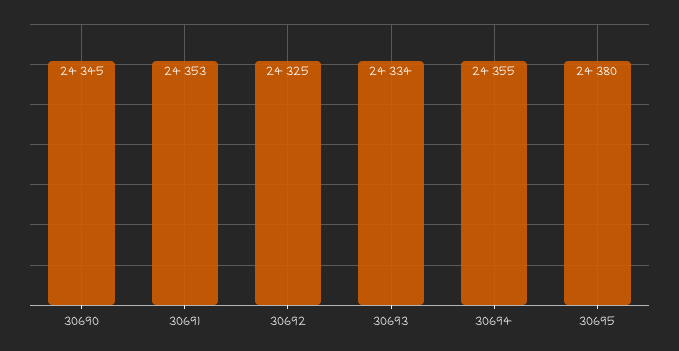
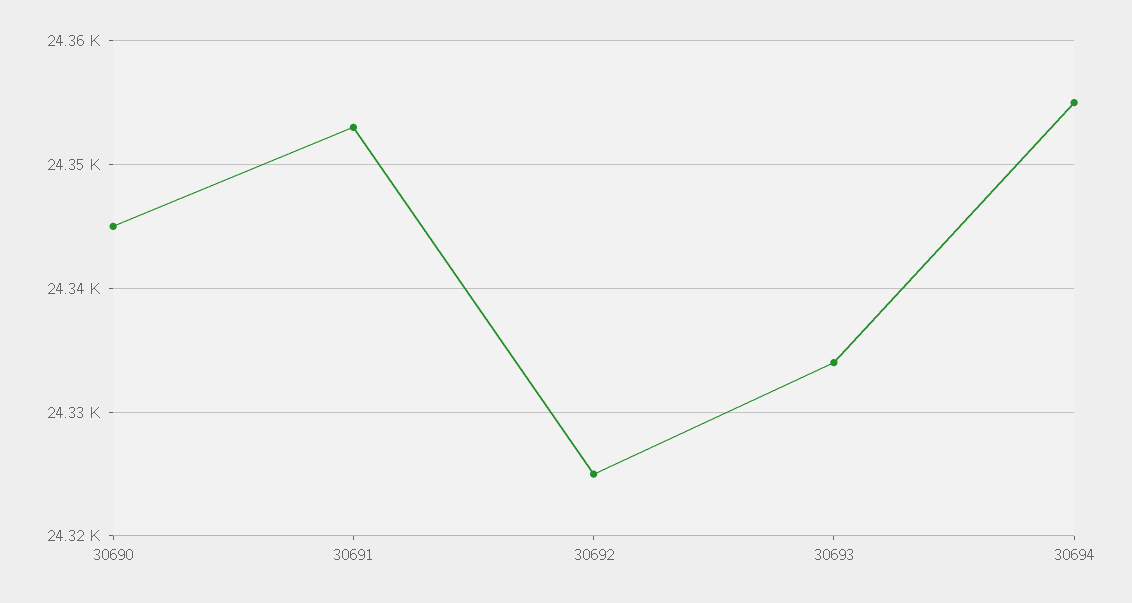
  {
    "30690": 24345,
    "30691": 24353,
    "30692": 24325,
    "30693": 24334,
-   "30694": 24355,
+   "30694": 24355
-   "30695": 24380
  }

